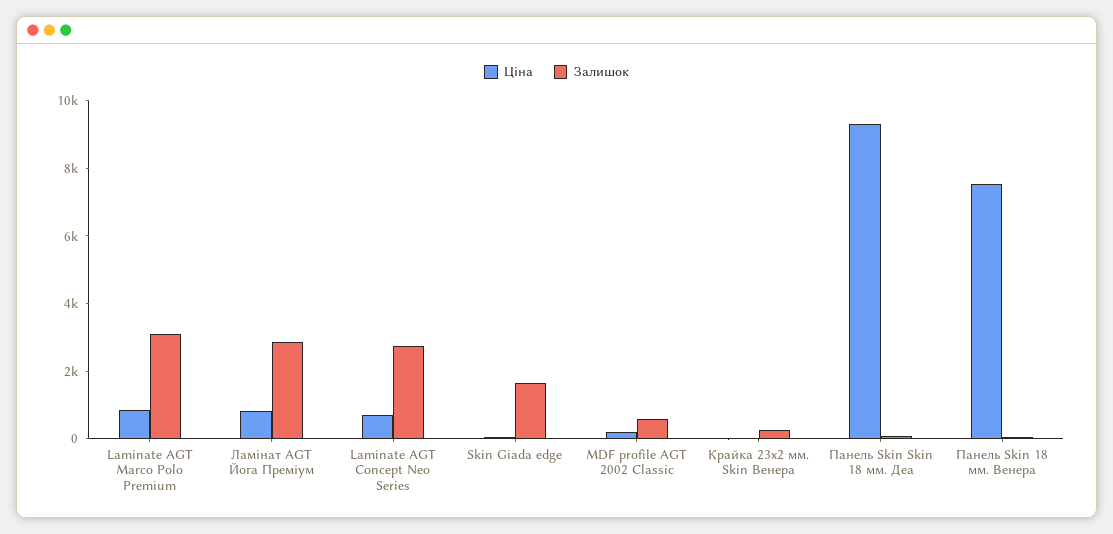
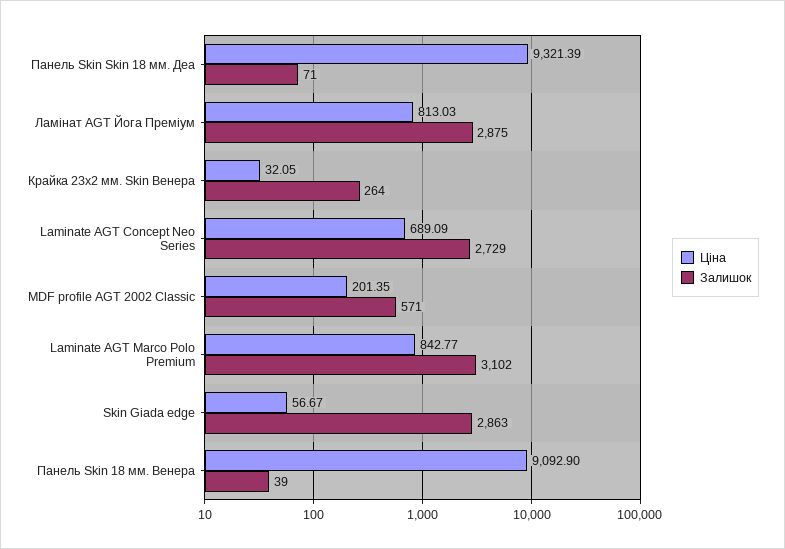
  {
    "Ціна": {
      "Laminate AGT Marco Polo Premium": 842.77,
      "Ламінат AGT Йога Преміум": 813.03,
      "Laminate AGT Concept Neo Series": 689.09,
      "Skin Giada edge": 56.67,
      "MDF profile AGT 2002 Classic": 201.35,
      "Крайка 23x2 мм. Skin Венера": 32.05,
      "Панель Skin Skin 18 мм. Деа": 9321.39,
-     "Панель Skin 18 мм. Венера": 7500
+     "Панель Skin 18 мм. Венера": 9092.9
    },
    "Залишок": {
      "Laminate AGT Marco Polo Premium": 3102,
      "Ламінат AGT Йога Преміум": 2875,
      "Laminate AGT Concept Neo Series": 2729,
-     "Skin Giada edge": 1500,
+     "Skin Giada edge": 2863,
      "MDF profile AGT 2002 Classic": 571,
      "Крайка 23x2 мм. Skin Венера": 264,
      "Панель Skin Skin 18 мм. Деа": 71,
      "Панель Skin 18 мм. Венера": 39
    }
  }

